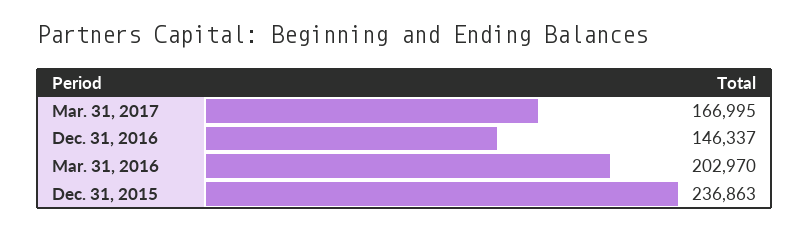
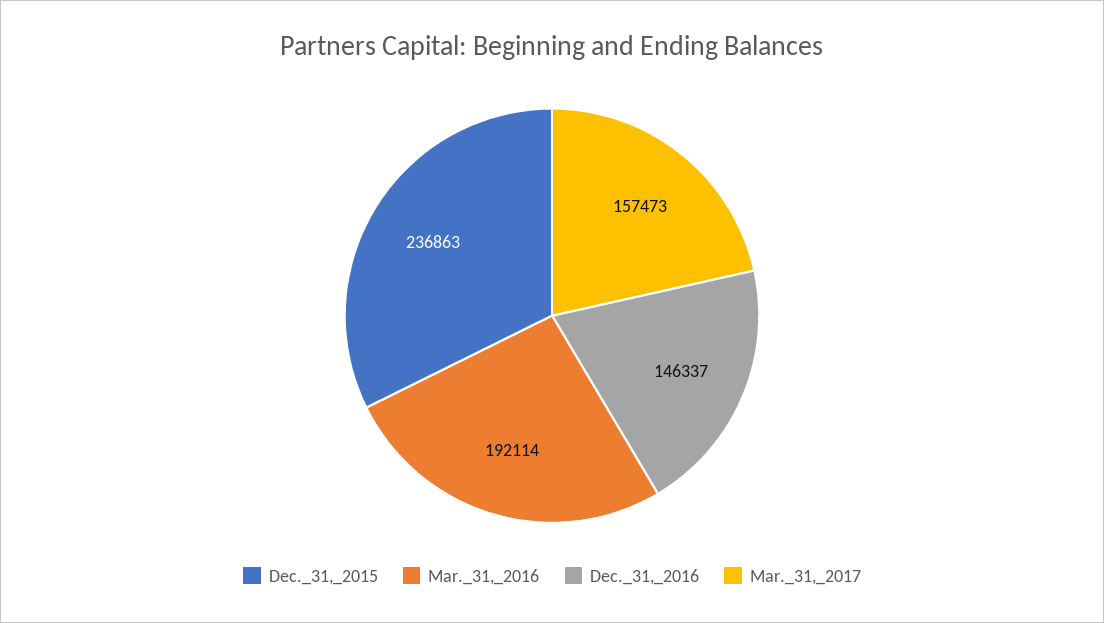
  {
-   "Mar. 31, 2017": 166995,
+   "Mar. 31, 2017": 157473,
    "Dec. 31, 2016": 146337,
-   "Mar. 31, 2016": 202970,
+   "Mar. 31, 2016": 192114,
    "Dec. 31, 2015": 236863
  }

